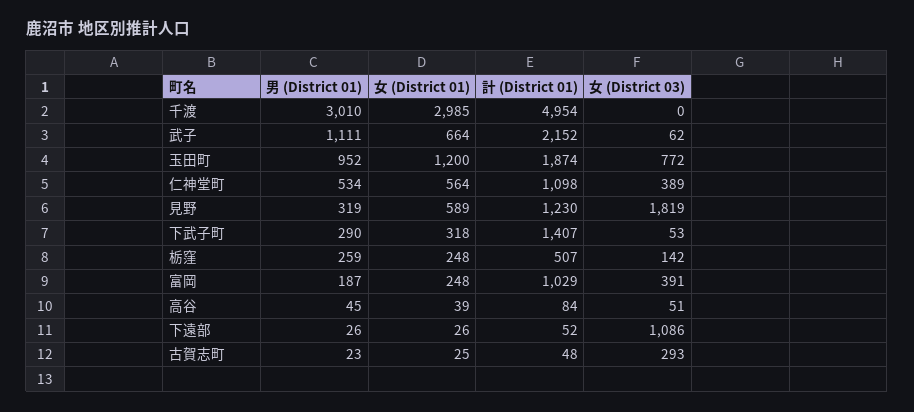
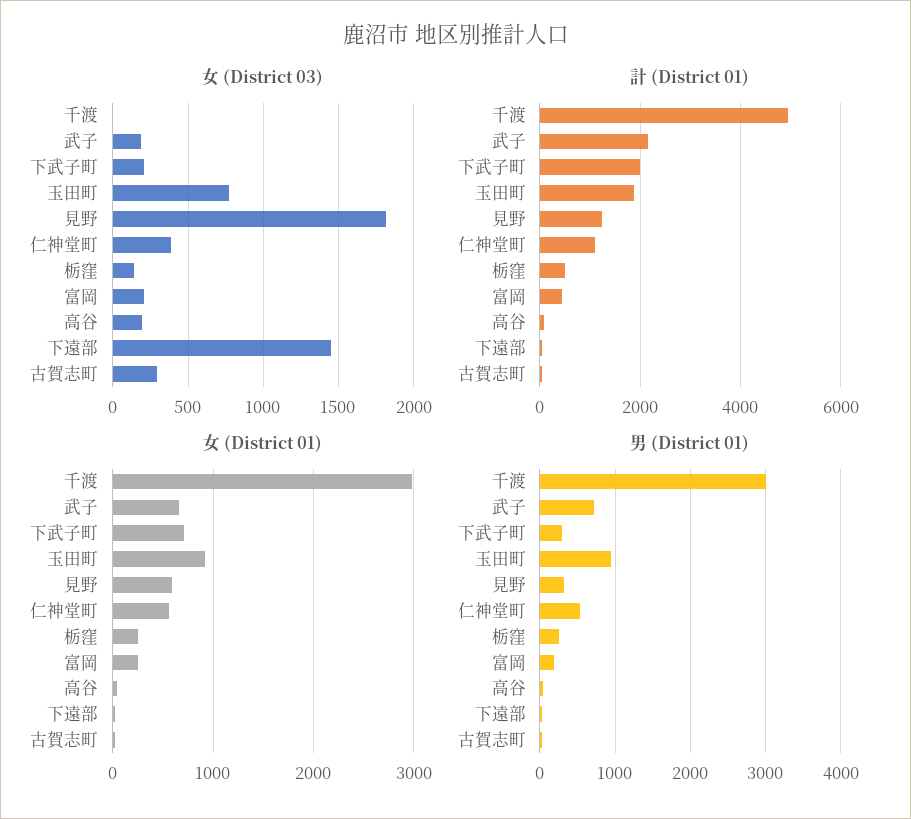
  {
    "男 (District 01)": {
      "千渡": 3010,
-     "武子": 1111,
+     "武子": 700,
      "玉田町": 952,
      "仁神堂町": 534,
      "見野": 319,
      "下武子町": 290,
      "栃窪": 259,
      "富岡": 187,
      "高谷": 45,
      "下遠部": 26,
      "古賀志町": 23
    },
    "女 (District 01)": {
      "千渡": 2985,
      "武子": 664,
-     "玉田町": 1200,
+     "玉田町": 900,
      "仁神堂町": 564,
      "見野": 589,
-     "下武子町": 318,
+     "下武子町": 700,
      "栃窪": 248,
      "富岡": 248,
      "高谷": 39,
      "下遠部": 26,
      "古賀志町": 25
    },
    "計 (District 01)": {
      "千渡": 4954,
      "武子": 2152,
      "玉田町": 1874,
      "仁神堂町": 1098,
      "見野": 1230,
-     "下武子町": 1407,
+     "下武子町": 2000,
      "栃窪": 507,
-     "富岡": 1029,
+     "富岡": 400,
      "高谷": 84,
      "下遠部": 52,
      "古賀志町": 48
    },
    "女 (District 03)": {
      "千渡": 0,
-     "武子": 62,
+     "武子": 200,
      "玉田町": 772,
      "仁神堂町": 389,
      "見野": 1819,
-     "下武子町": 53,
+     "下武子町": 200,
      "栃窪": 142,
-     "富岡": 391,
+     "富岡": 200,
-     "高谷": 51,
+     "高谷": 200,
-     "下遠部": 1086,
+     "下遠部": 1450,
      "古賀志町": 293
    }
  }

